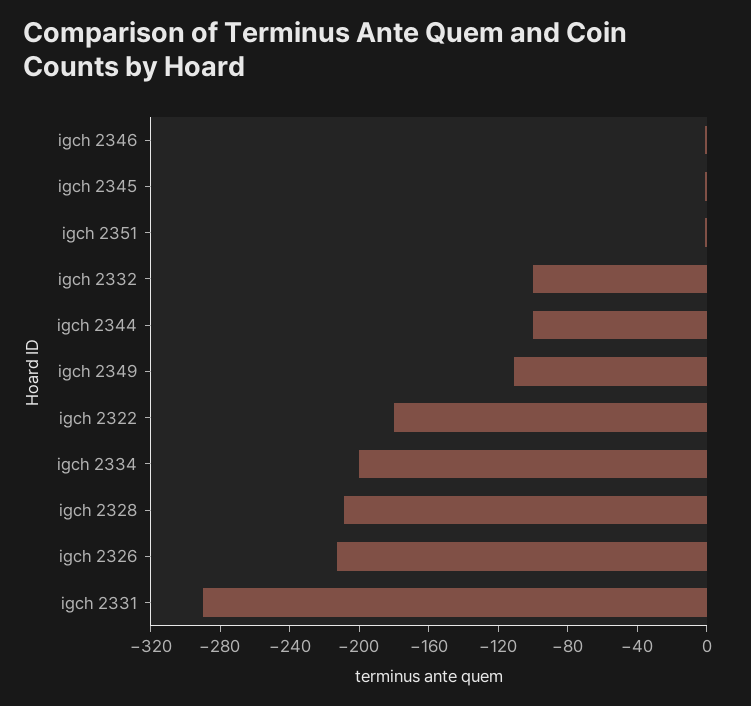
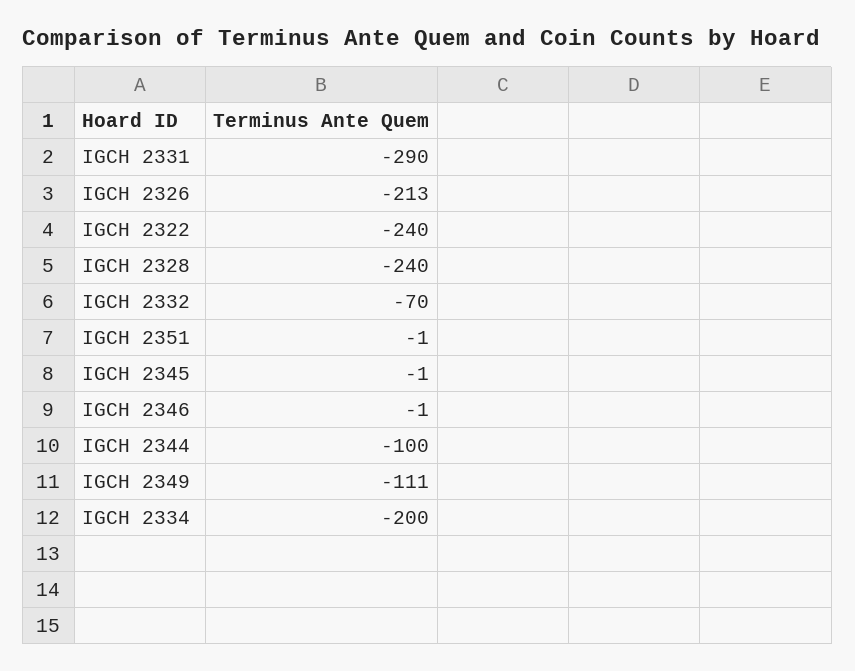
  {
    "igch 2346": -1,
    "igch 2345": -1,
    "igch 2351": -1,
-   "igch 2332": -100,
+   "igch 2332": -70,
    "igch 2344": -100,
    "igch 2349": -111,
-   "igch 2322": -180,
+   "igch 2322": -240,
    "igch 2334": -200,
-   "igch 2328": -210,
+   "igch 2328": -240,
    "igch 2326": -213,
    "igch 2331": -290
  }

